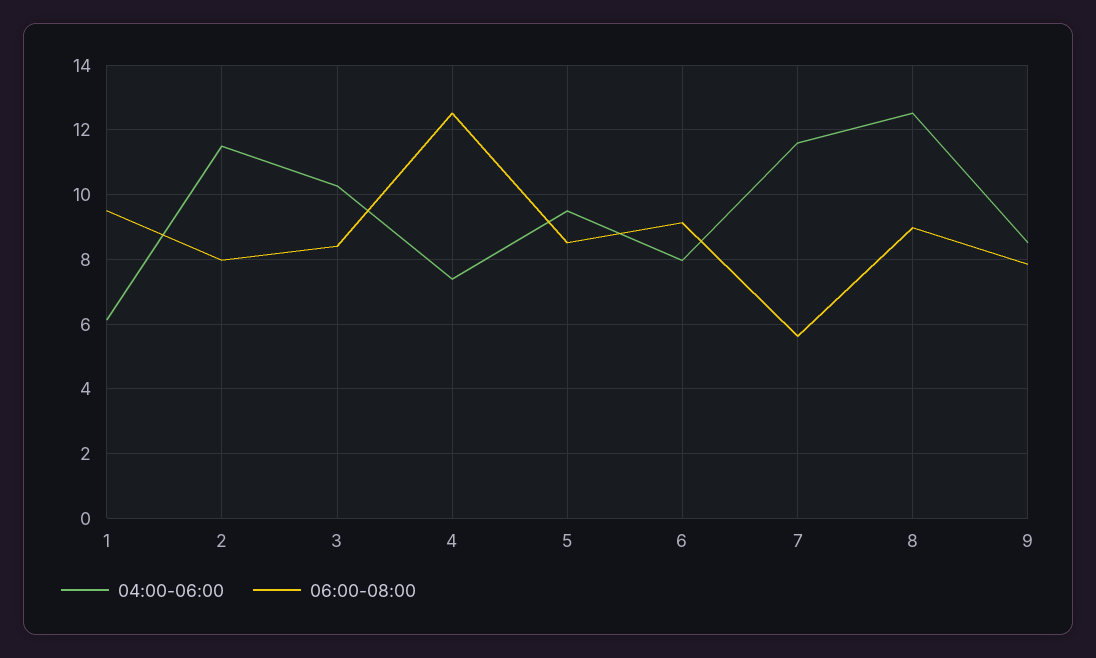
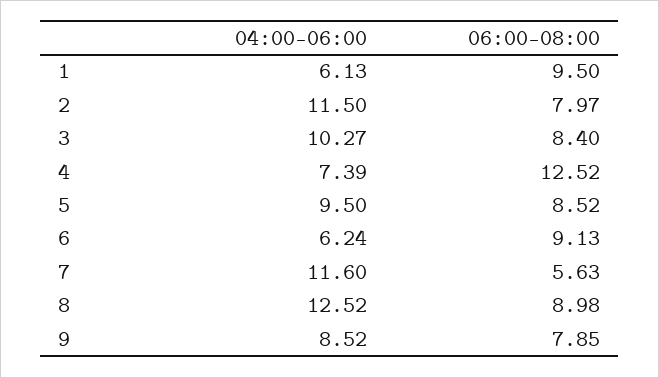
  {
    "04:00-06:00": {
      "1": 6.13,
      "2": 11.5,
      "3": 10.27,
      "4": 7.39,
      "5": 9.5,
-     "6": 8,
+     "6": 6.24,
      "7": 11.6,
      "8": 12.52,
      "9": 8.52
    },
    "06:00-08:00": {
      "1": 9.5,
      "2": 7.97,
      "3": 8.4,
      "4": 12.52,
      "5": 8.52,
      "6": 9.13,
      "7": 5.63,
      "8": 8.98,
      "9": 7.85
    }
  }

